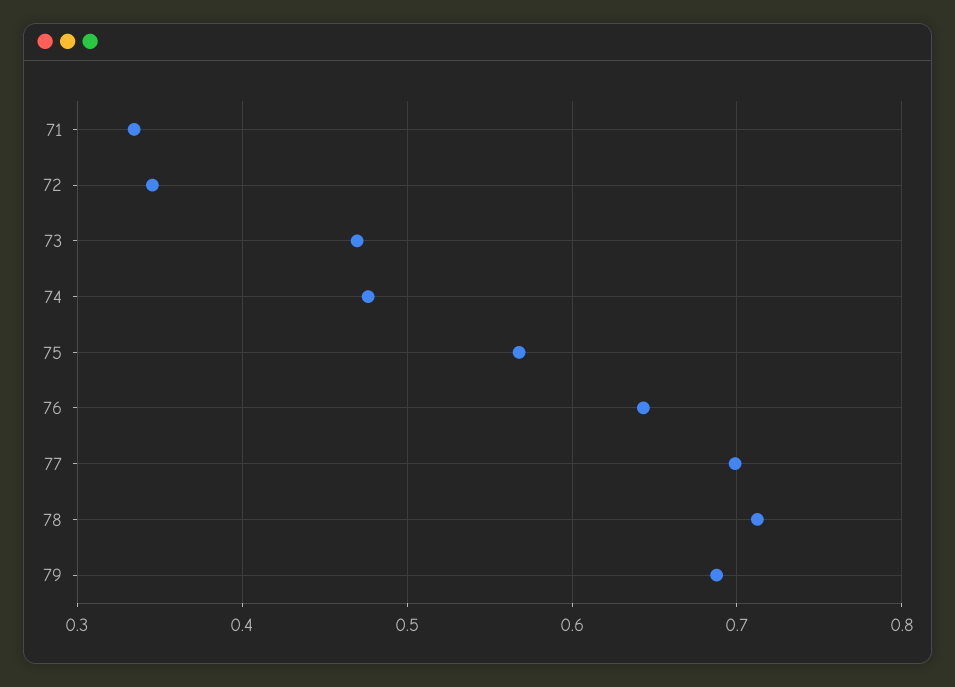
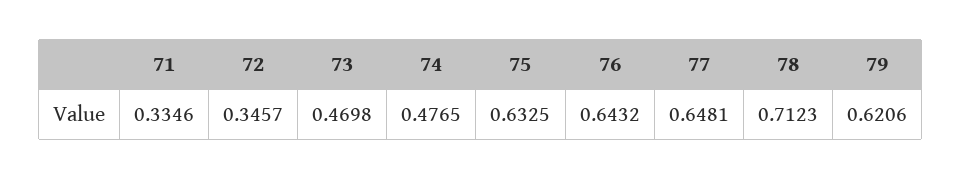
  {
    "71": 0.3346,
    "72": 0.3457,
    "73": 0.4698,
    "74": 0.4765,
-   "75": 0.57,
+   "75": 0.6325,
    "76": 0.6432,
-   "77": 0.7,
+   "77": 0.6481,
    "78": 0.7123,
-   "79": 0.69
+   "79": 0.6206
  }

